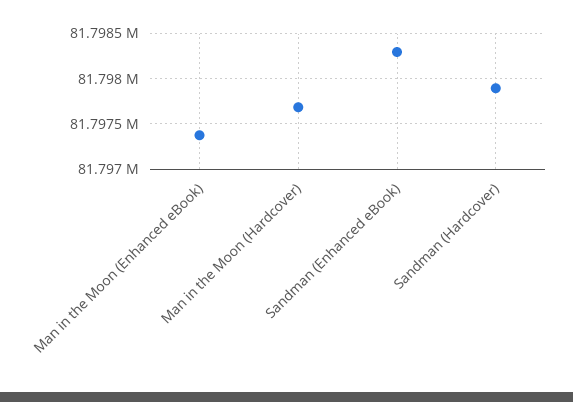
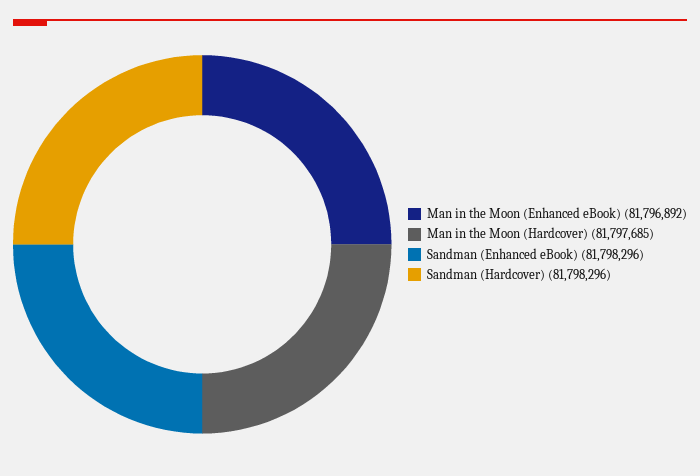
  {
-   "Man in the Moon (Enhanced eBook)": 81797400,
+   "Man in the Moon (Enhanced eBook)": 81796892,
    "Man in the Moon (Hardcover)": 81797685,
    "Sandman (Enhanced eBook)": 81798296,
-   "Sandman (Hardcover)": 81797900
+   "Sandman (Hardcover)": 81798296
  }

